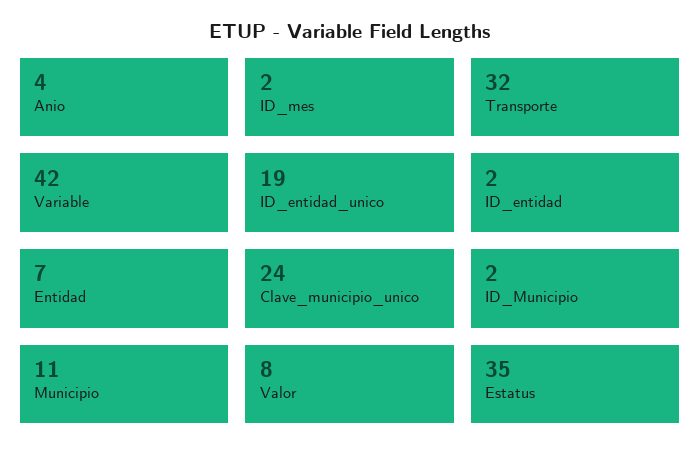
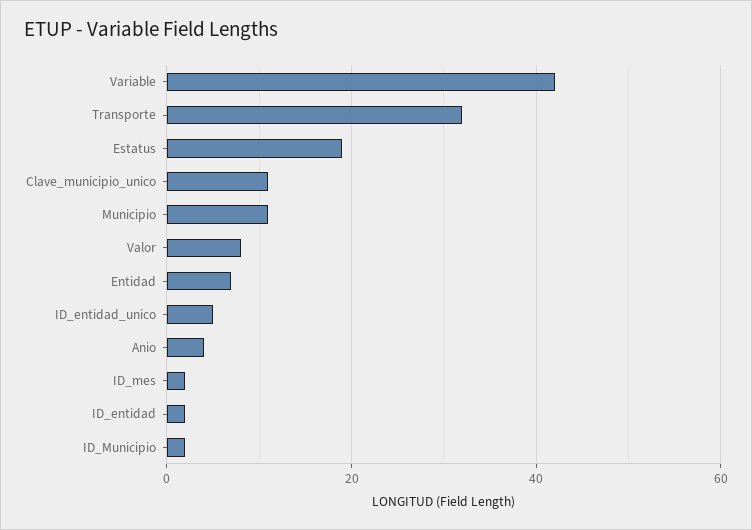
  {
    "Anio": 4,
    "ID_mes": 2,
    "Transporte": 32,
    "Variable": 42,
-   "ID_entidad_unico": 19,
+   "ID_entidad_unico": 5,
    "ID_entidad": 2,
    "Entidad": 7,
-   "Clave_municipio_unico": 24,
+   "Clave_municipio_unico": 10,
    "ID_Municipio": 2,
    "Municipio": 11,
    "Valor": 8,
-   "Estatus": 35
+   "Estatus": 20
  }

